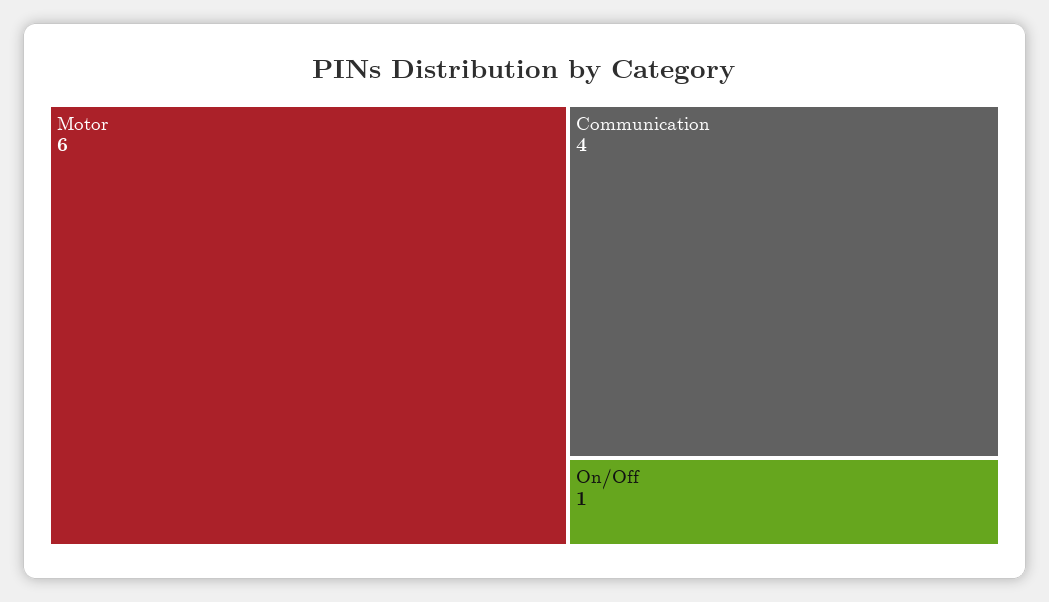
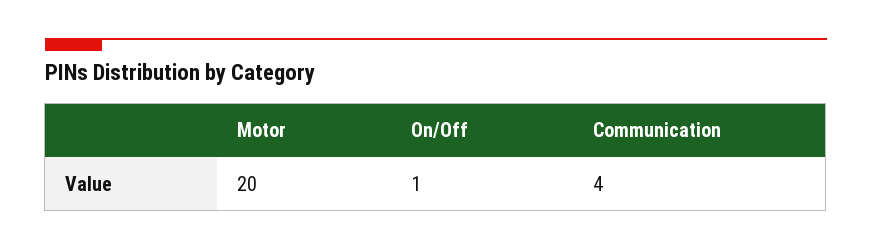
  {
-   "Motor": 6,
+   "Motor": 20,
    "Communication": 4,
    "On/Off": 1
  }

